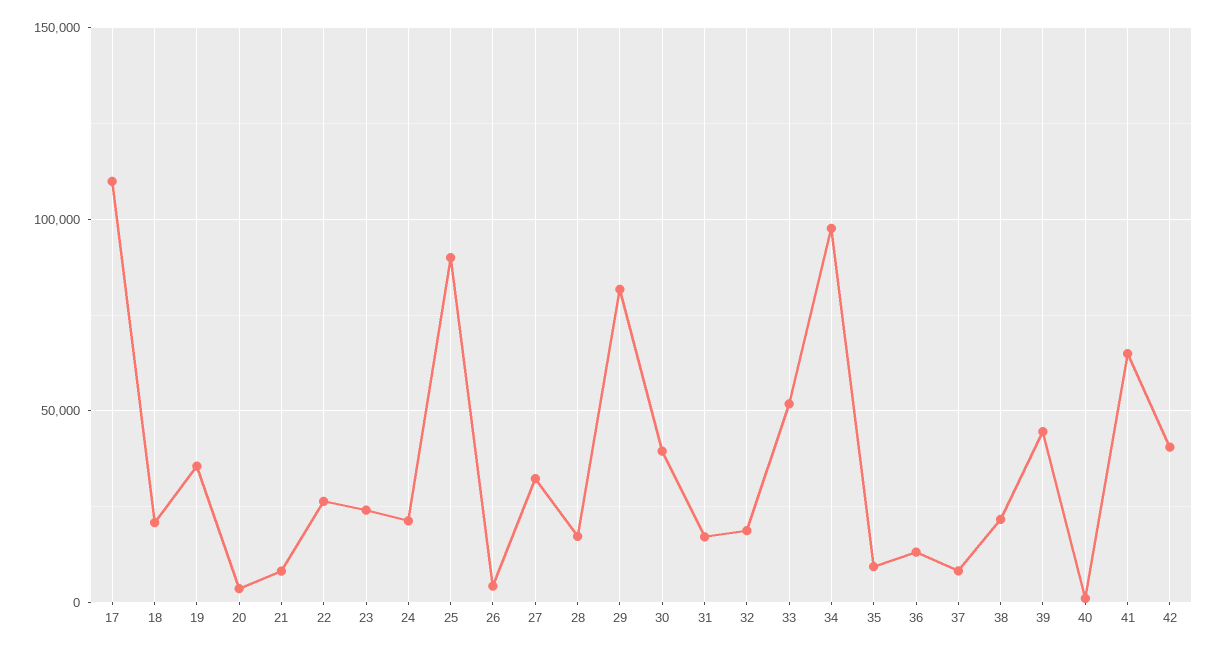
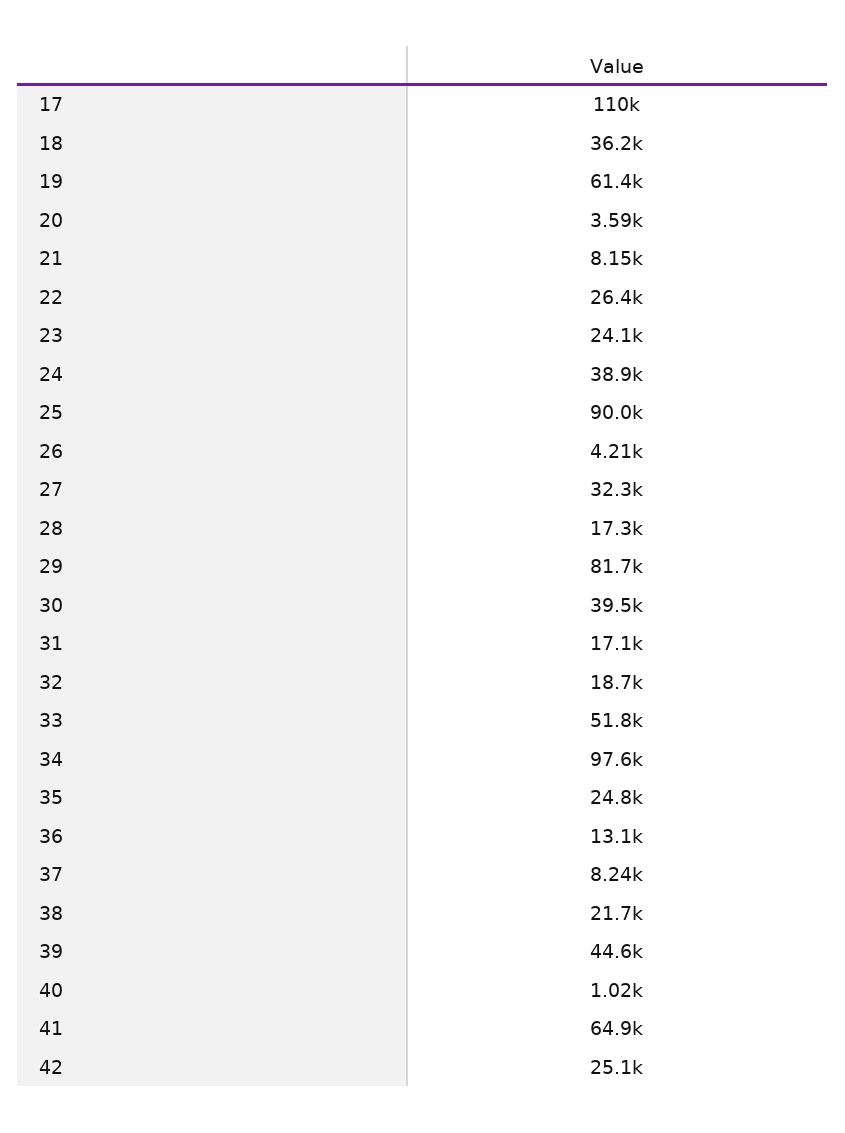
  {
    "17": 110000,
-   "18": 20000,
+   "18": 36200,
-   "19": 35000,
+   "19": 61400,
    "20": 3590,
    "21": 8150,
    "22": 26400,
    "23": 24100,
-   "24": 20000,
+   "24": 38900,
    "25": 90000,
    "26": 4210,
    "27": 32300,
    "28": 17300,
    "29": 81700,
    "30": 39500,
    "31": 17100,
    "32": 18700,
    "33": 51800,
    "34": 97600,
-   "35": 10000,
+   "35": 24800,
    "36": 13100,
    "37": 8240,
    "38": 21700,
    "39": 44600,
    "40": 1020,
    "41": 64900,
-   "42": 40000
+   "42": 25100
  }

